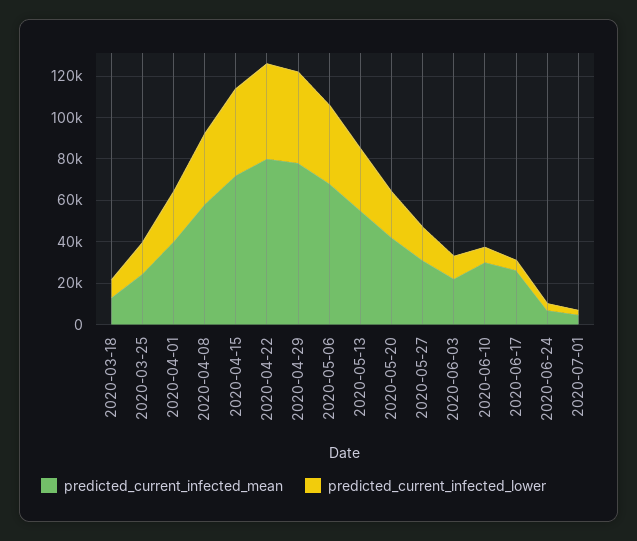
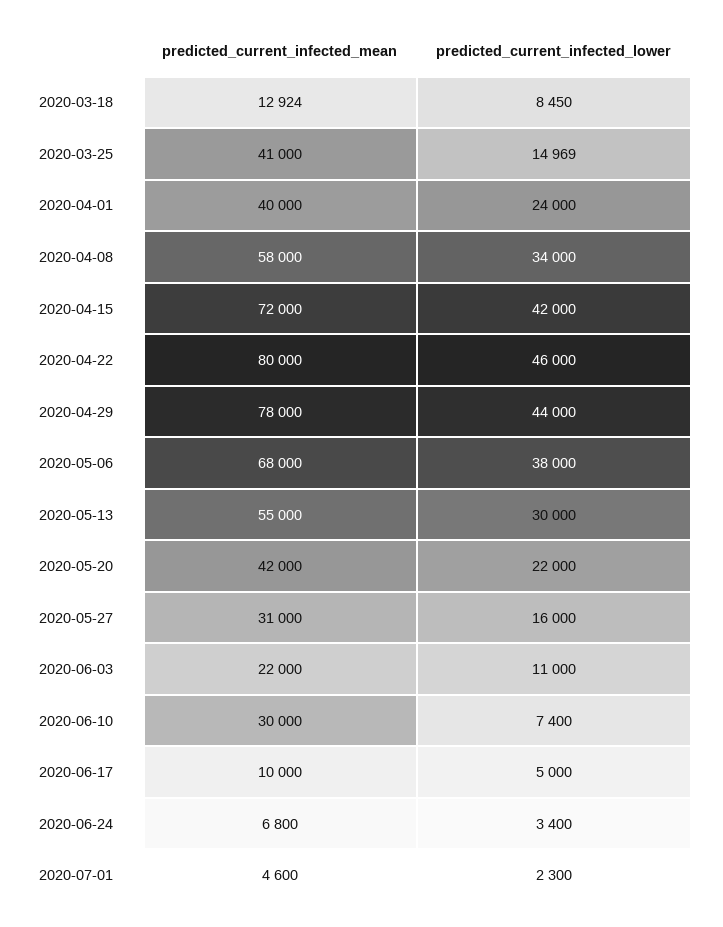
  {
    "predicted_current_infected_mean": {
      "2020-03-18": 12924,
-     "2020-03-25": 25000,
+     "2020-03-25": 41000,
      "2020-04-01": 40000,
      "2020-04-08": 58000,
      "2020-04-15": 72000,
      "2020-04-22": 80000,
      "2020-04-29": 78000,
      "2020-05-06": 68000,
      "2020-05-13": 55000,
      "2020-05-20": 42000,
      "2020-05-27": 31000,
      "2020-06-03": 22000,
      "2020-06-10": 30000,
-     "2020-06-17": 25000,
+     "2020-06-17": 10000,
      "2020-06-24": 6800,
      "2020-07-01": 4600
    },
    "predicted_current_infected_lower": {
      "2020-03-18": 8450,
      "2020-03-25": 14969,
      "2020-04-01": 24000,
      "2020-04-08": 34000,
      "2020-04-15": 42000,
      "2020-04-22": 46000,
      "2020-04-29": 44000,
      "2020-05-06": 38000,
      "2020-05-13": 30000,
      "2020-05-20": 22000,
      "2020-05-27": 16000,
      "2020-06-03": 11000,
      "2020-06-10": 7400,
      "2020-06-17": 5000,
      "2020-06-24": 3400,
      "2020-07-01": 2300
    }
  }

